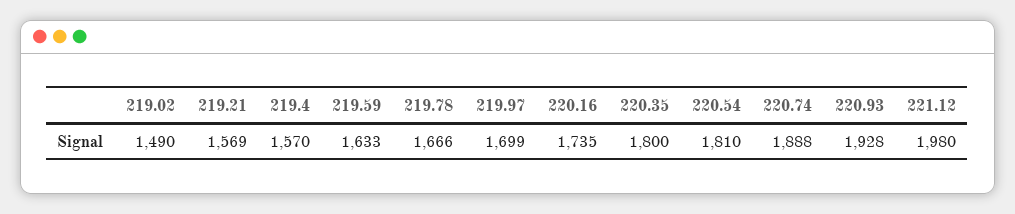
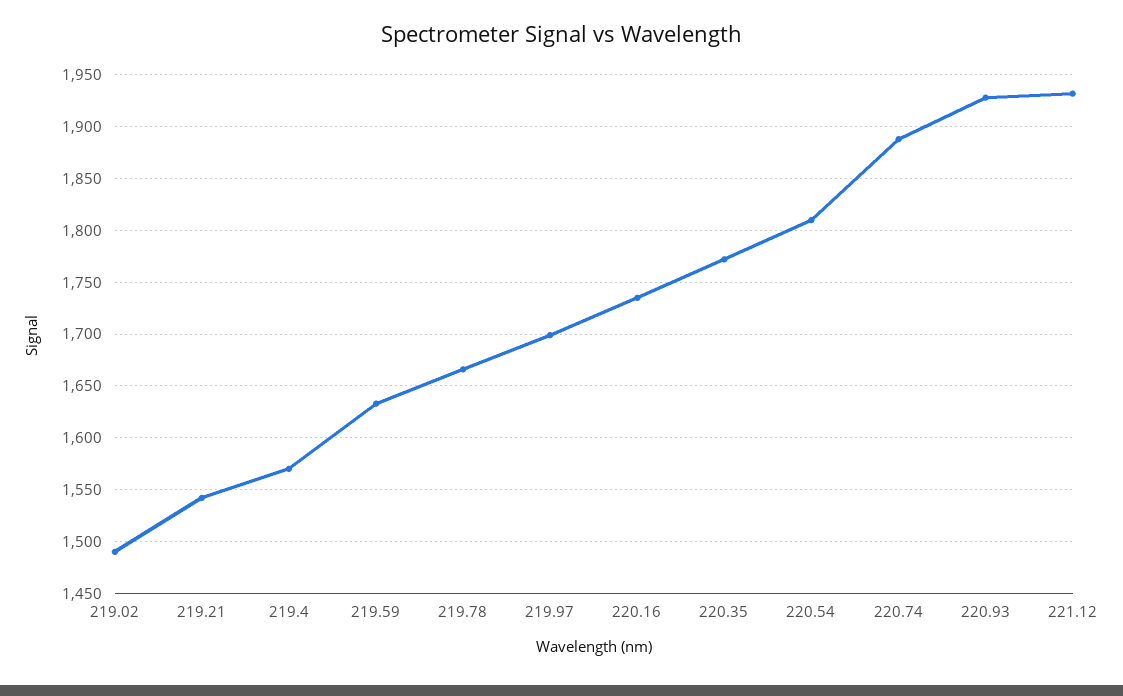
  {
    "219.02": 1490,
-   "219.21": 1569,
+   "219.21": 1540,
    "219.4": 1570,
    "219.59": 1633,
    "219.78": 1666,
    "219.97": 1699,
    "220.16": 1735,
-   "220.35": 1800,
+   "220.35": 1770,
    "220.54": 1810,
    "220.74": 1888,
    "220.93": 1928,
-   "221.12": 1980
+   "221.12": 1930
  }

